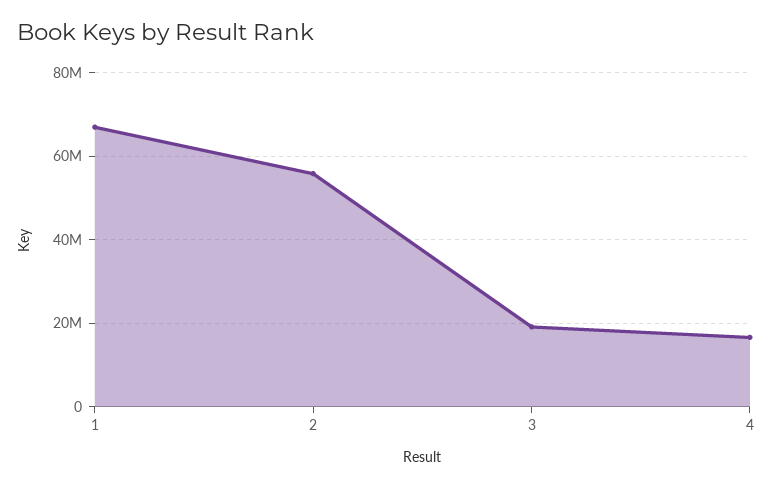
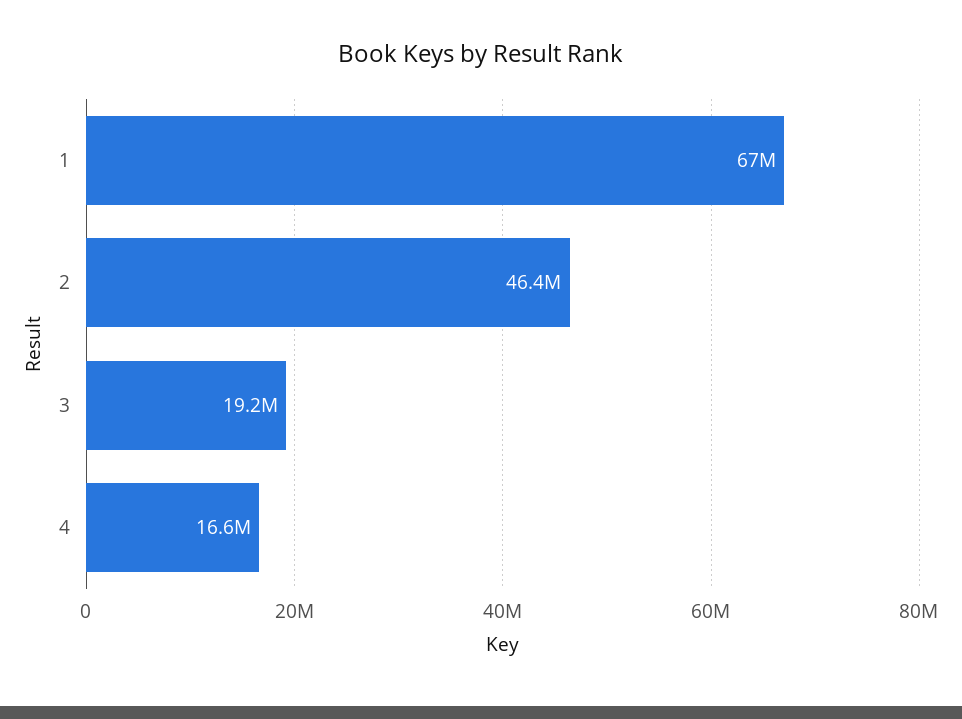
  {
    "1": 67000000,
-   "2": 56000000,
+   "2": 46400000,
    "3": 19200000,
    "4": 16600000
  }

